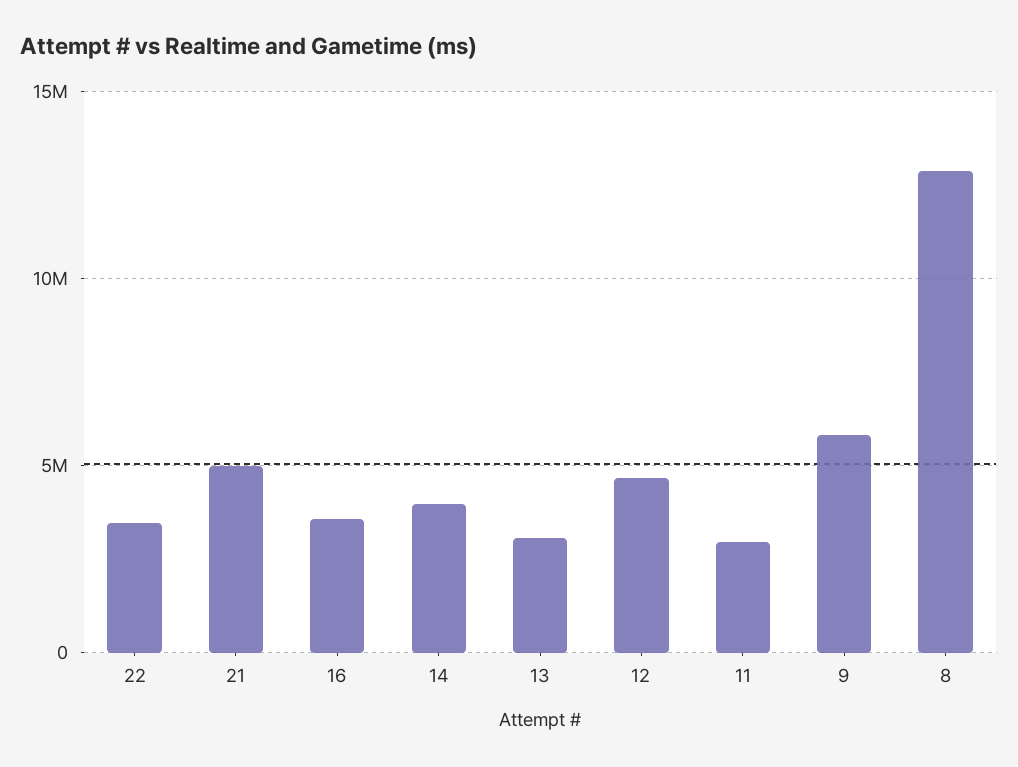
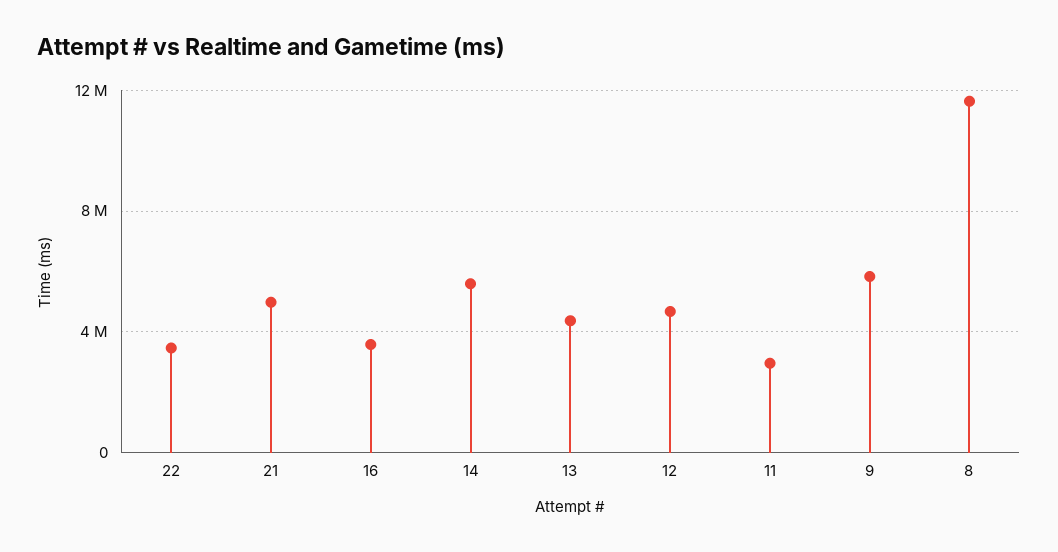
  {
    "22": 3500000,
    "21": 5000000,
    "16": 3500000,
-   "14": 4000000,
+   "14": 5500000,
-   "13": 3000000,
+   "13": 4500000,
    "12": 4500000,
    "11": 3000000,
    "9": 6000000,
-   "8": 13000000
+   "8": 11500000
  }

